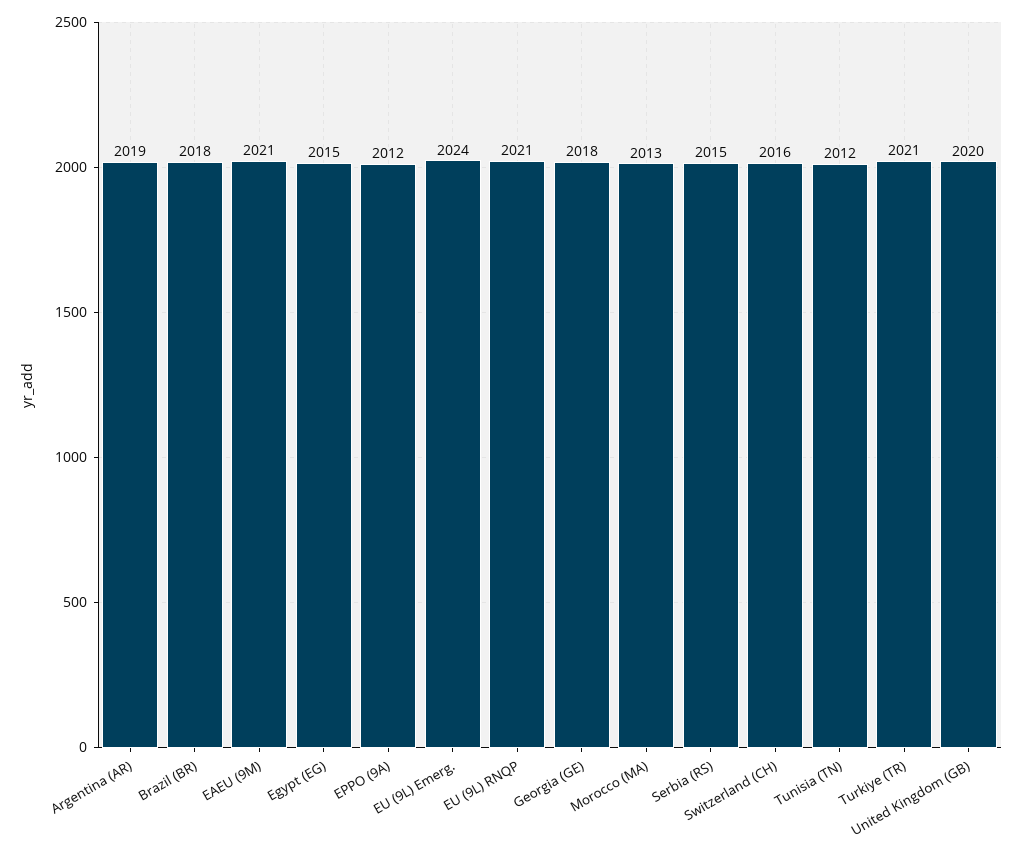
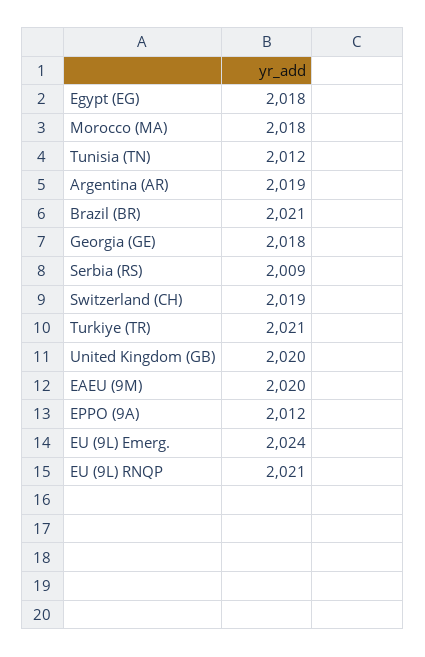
  {
    "Argentina (AR)": 2019,
-   "Brazil (BR)": 2018,
+   "Brazil (BR)": 2021,
-   "EAEU (9M)": 2021,
+   "EAEU (9M)": 2020,
-   "Egypt (EG)": 2015,
+   "Egypt (EG)": 2018,
    "EPPO (9A)": 2012,
    "EU (9L) Emerg.": 2024,
    "EU (9L) RNQP": 2021,
    "Georgia (GE)": 2018,
-   "Morocco (MA)": 2013,
+   "Morocco (MA)": 2018,
-   "Serbia (RS)": 2015,
+   "Serbia (RS)": 2009,
-   "Switzerland (CH)": 2016,
+   "Switzerland (CH)": 2019,
    "Tunisia (TN)": 2012,
    "Turkiye (TR)": 2021,
    "United Kingdom (GB)": 2020
  }

